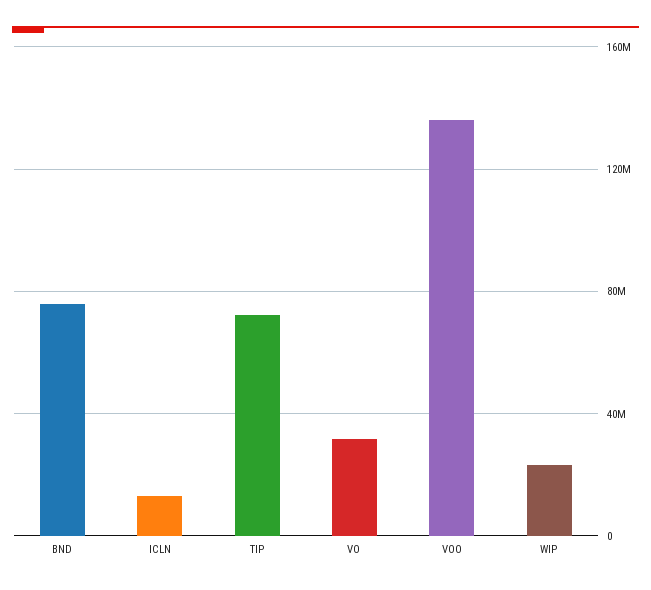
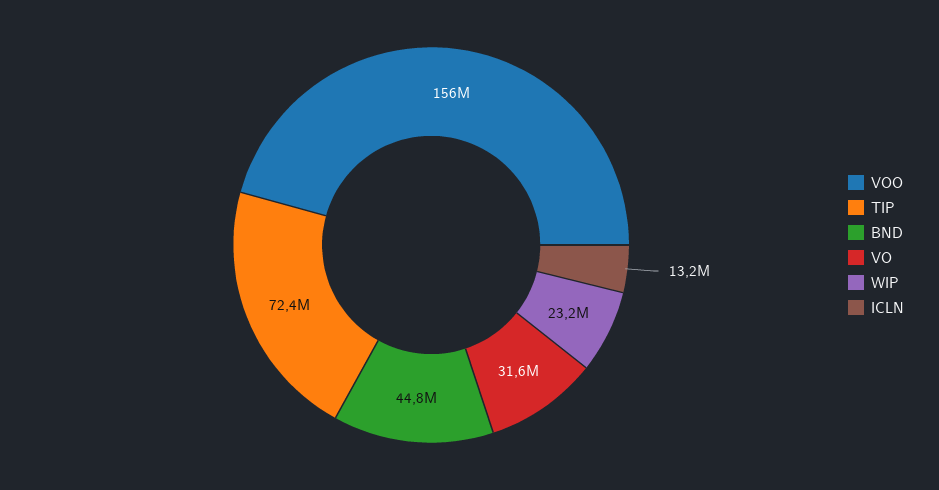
  {
-   "BND": 75000000,
+   "BND": 44800000,
    "ICLN": 13200000,
    "TIP": 72400000,
    "VO": 31600000,
-   "VOO": 135000000,
+   "VOO": 156000000,
    "WIP": 23200000
  }

